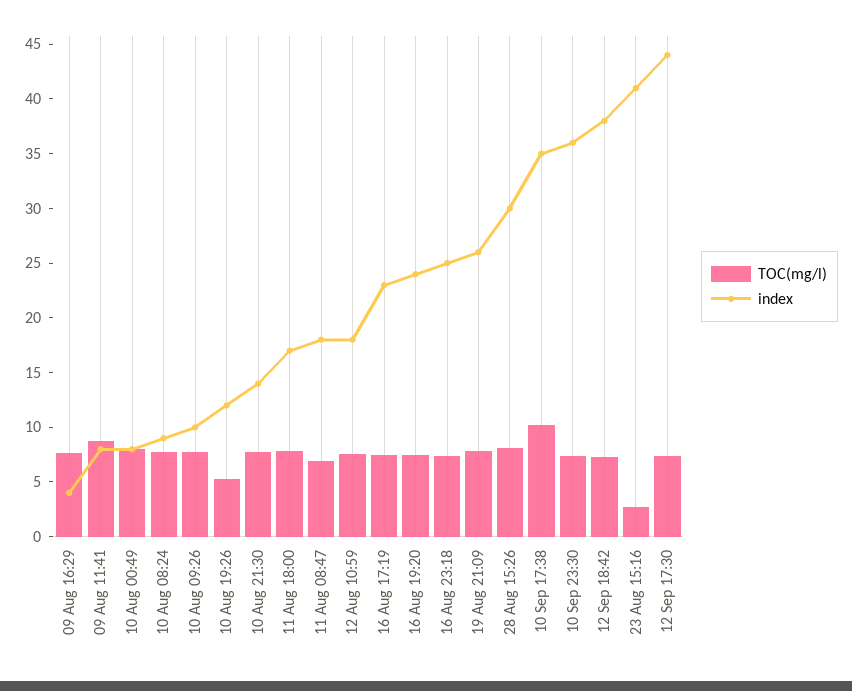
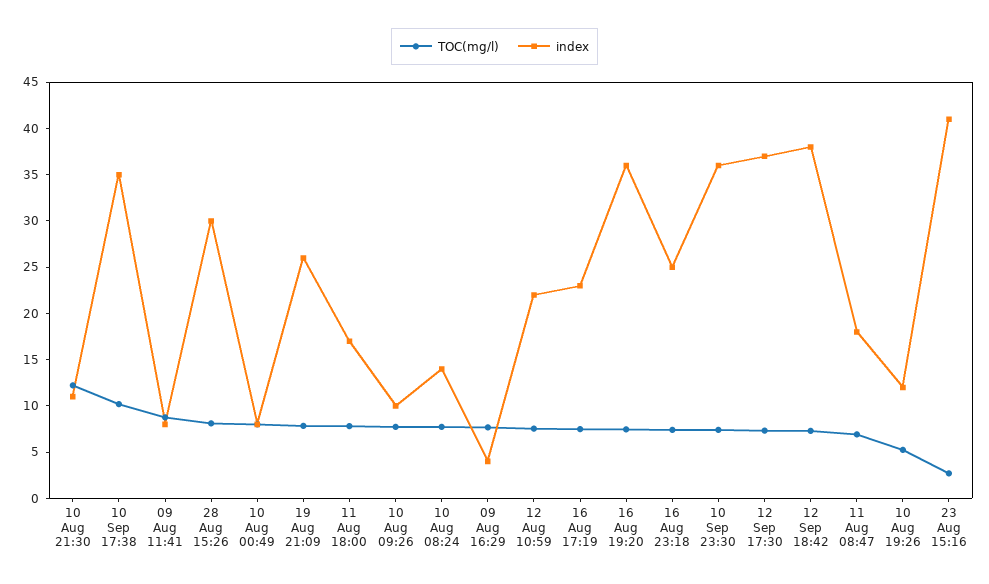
  {
    "TOC(mg/l)": {
      "09 Aug 16:29": 8,
      "09 Aug 11:41": 9,
      "10 Aug 00:49": 8,
      "10 Aug 08:24": 8,
      "10 Aug 09:26": 8,
      "10 Aug 19:26": 5,
-     "10 Aug 21:30": 8,
+     "10 Aug 21:30": 12,
      "11 Aug 18:00": 8,
      "11 Aug 08:47": 7,
      "12 Aug 10:59": 8,
      "16 Aug 17:19": 7,
      "16 Aug 19:20": 7,
      "16 Aug 23:18": 7,
      "19 Aug 21:09": 8,
      "28 Aug 15:26": 8,
      "10 Sep 17:38": 10,
      "10 Sep 23:30": 7,
      "12 Sep 18:42": 7,
      "23 Aug 15:16": 3,
      "12 Sep 17:30": 7
    },
    "index": {
      "09 Aug 16:29": 4,
      "09 Aug 11:41": 8,
      "10 Aug 00:49": 8,
-     "10 Aug 08:24": 9,
+     "10 Aug 08:24": 14,
      "10 Aug 09:26": 10,
      "10 Aug 19:26": 12,
-     "10 Aug 21:30": 14,
+     "10 Aug 21:30": 11,
      "11 Aug 18:00": 17,
      "11 Aug 08:47": 18,
-     "12 Aug 10:59": 18,
+     "12 Aug 10:59": 22,
      "16 Aug 17:19": 23,
-     "16 Aug 19:20": 24,
+     "16 Aug 19:20": 36,
      "16 Aug 23:18": 25,
      "19 Aug 21:09": 26,
      "28 Aug 15:26": 30,
      "10 Sep 17:38": 35,
      "10 Sep 23:30": 36,
      "12 Sep 18:42": 38,
      "23 Aug 15:16": 41,
-     "12 Sep 17:30": 44
+     "12 Sep 17:30": 37
    }
  }

